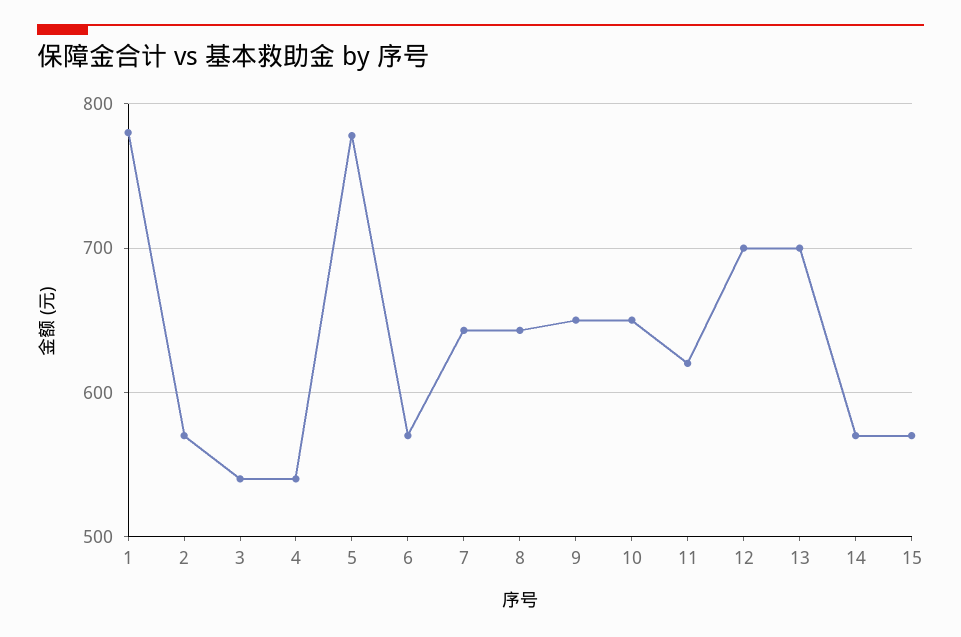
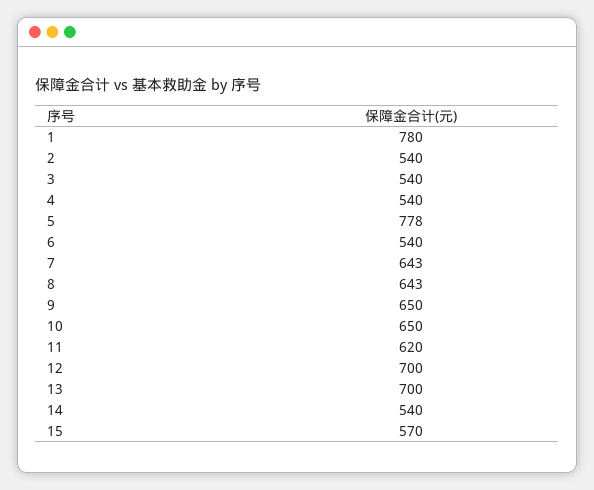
  {
    "1": 780,
-   "2": 570,
+   "2": 540,
    "3": 540,
    "4": 540,
    "5": 778,
-   "6": 570,
+   "6": 540,
    "7": 643,
    "8": 643,
    "9": 650,
    "10": 650,
    "11": 620,
    "12": 700,
    "13": 700,
-   "14": 570,
+   "14": 540,
    "15": 570
  }

